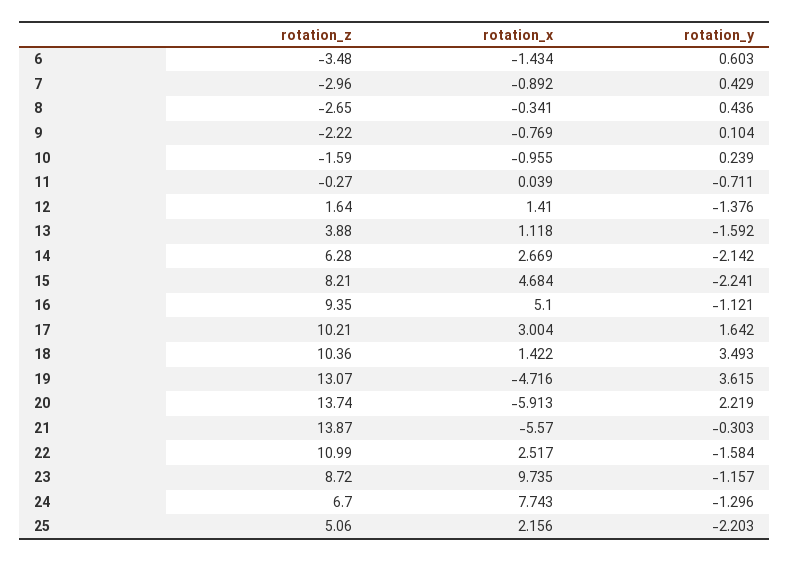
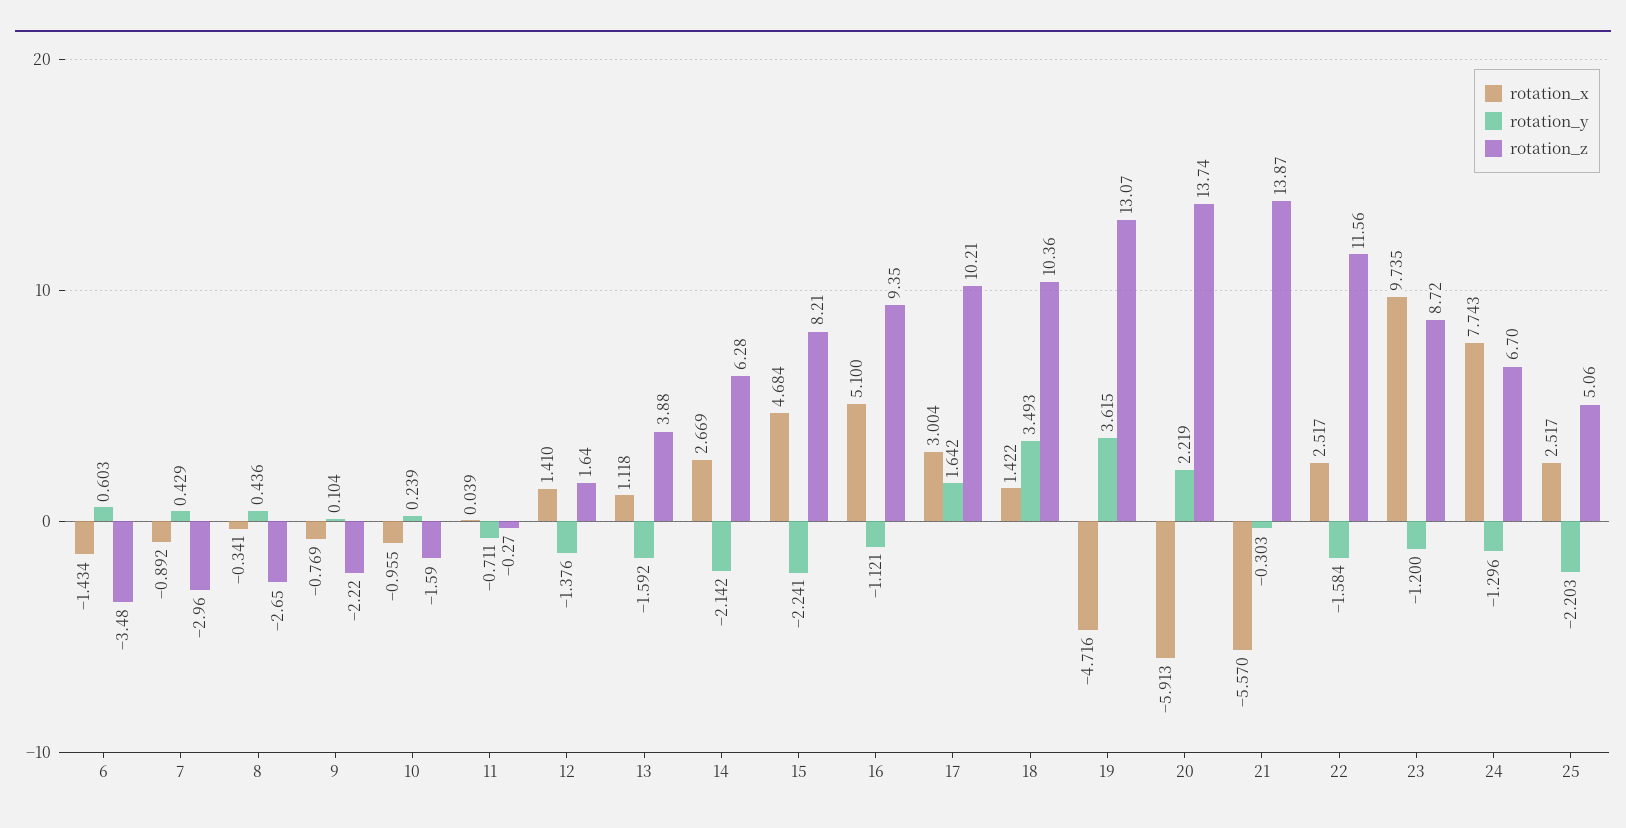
  {
    "rotation_z": {
      "6": -3.48,
      "7": -2.96,
      "8": -2.65,
      "9": -2.22,
      "10": -1.59,
      "11": -0.27,
      "12": 1.64,
      "13": 3.88,
      "14": 6.28,
      "15": 8.21,
      "16": 9.35,
      "17": 10.21,
      "18": 10.36,
      "19": 13.07,
      "20": 13.74,
      "21": 13.87,
-     "22": 10.99,
+     "22": 11.56,
      "23": 8.72,
      "24": 6.7,
      "25": 5.06
    },
    "rotation_x": {
      "6": -1.434,
      "7": -0.892,
      "8": -0.341,
      "9": -0.769,
      "10": -0.955,
      "11": 0.039,
      "12": 1.41,
      "13": 1.118,
      "14": 2.669,
      "15": 4.684,
      "16": 5.1,
      "17": 3.004,
      "18": 1.422,
      "19": -4.716,
      "20": -5.913,
      "21": -5.57,
      "22": 2.517,
      "23": 9.735,
      "24": 7.743,
-     "25": 2.156
+     "25": 2.517
    },
    "rotation_y": {
      "6": 0.603,
      "7": 0.429,
      "8": 0.436,
      "9": 0.104,
      "10": 0.239,
      "11": -0.711,
      "12": -1.376,
      "13": -1.592,
      "14": -2.142,
      "15": -2.241,
      "16": -1.121,
      "17": 1.642,
      "18": 3.493,
      "19": 3.615,
      "20": 2.219,
      "21": -0.303,
      "22": -1.584,
-     "23": -1.157,
+     "23": -1.2,
      "24": -1.296,
      "25": -2.203
    }
  }

